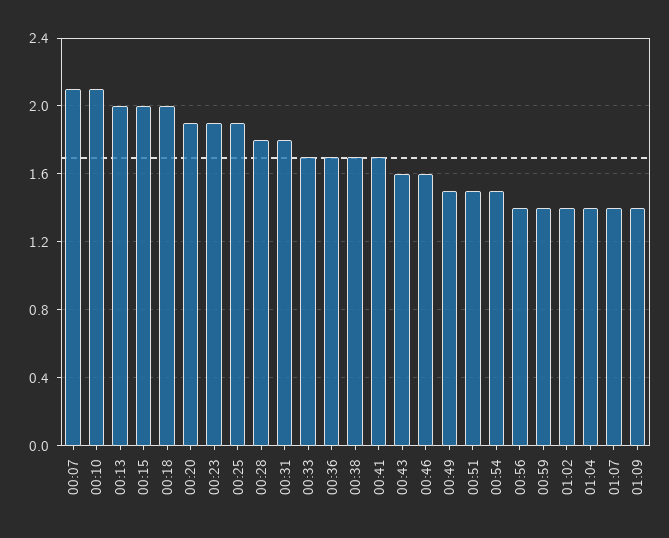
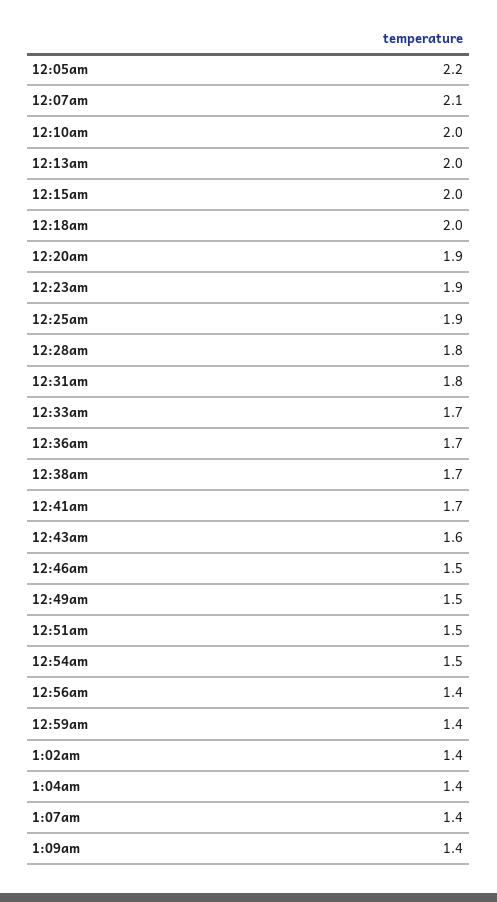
  {
    "00:07": 2.1,
-   "00:10": 2.1,
+   "00:10": 2,
    "00:13": 2,
    "00:15": 2,
    "00:18": 2,
    "00:20": 1.9,
    "00:23": 1.9,
    "00:25": 1.9,
    "00:28": 1.8,
    "00:31": 1.8,
    "00:33": 1.7,
    "00:36": 1.7,
    "00:38": 1.7,
    "00:41": 1.7,
    "00:43": 1.6,
-   "00:46": 1.6,
+   "00:46": 1.5,
    "00:49": 1.5,
    "00:51": 1.5,
    "00:54": 1.5,
    "00:56": 1.4,
    "00:59": 1.4,
    "01:02": 1.4,
    "01:04": 1.4,
    "01:07": 1.4,
-   "01:09": 1.4
+   "01:09": 1.4,
+   "12:05am": 2.2
  }

